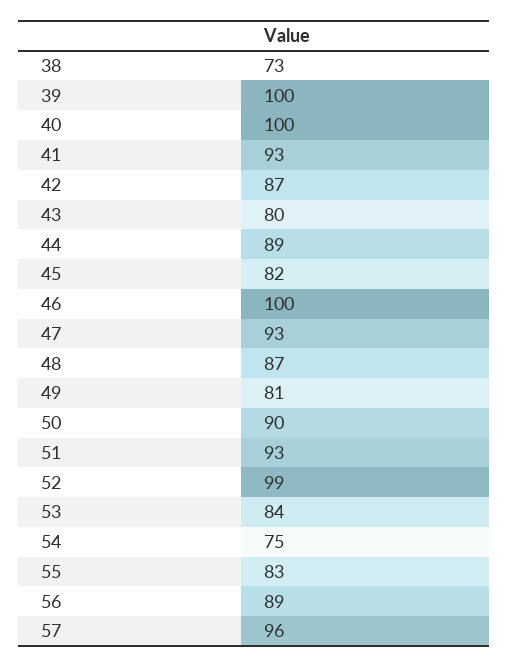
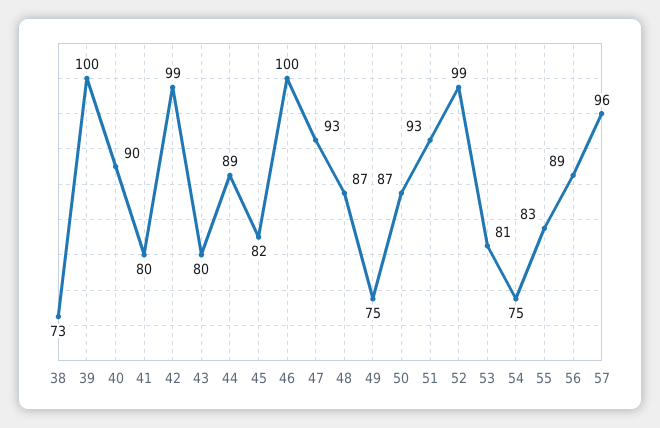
  {
    "38": 73,
    "39": 100,
-   "40": 100,
+   "40": 90,
-   "41": 93,
+   "41": 80,
-   "42": 87,
+   "42": 99,
    "43": 80,
    "44": 89,
    "45": 82,
    "46": 100,
    "47": 93,
    "48": 87,
-   "49": 81,
+   "49": 75,
-   "50": 90,
+   "50": 87,
    "51": 93,
    "52": 99,
-   "53": 84,
+   "53": 81,
    "54": 75,
    "55": 83,
    "56": 89,
    "57": 96
  }

